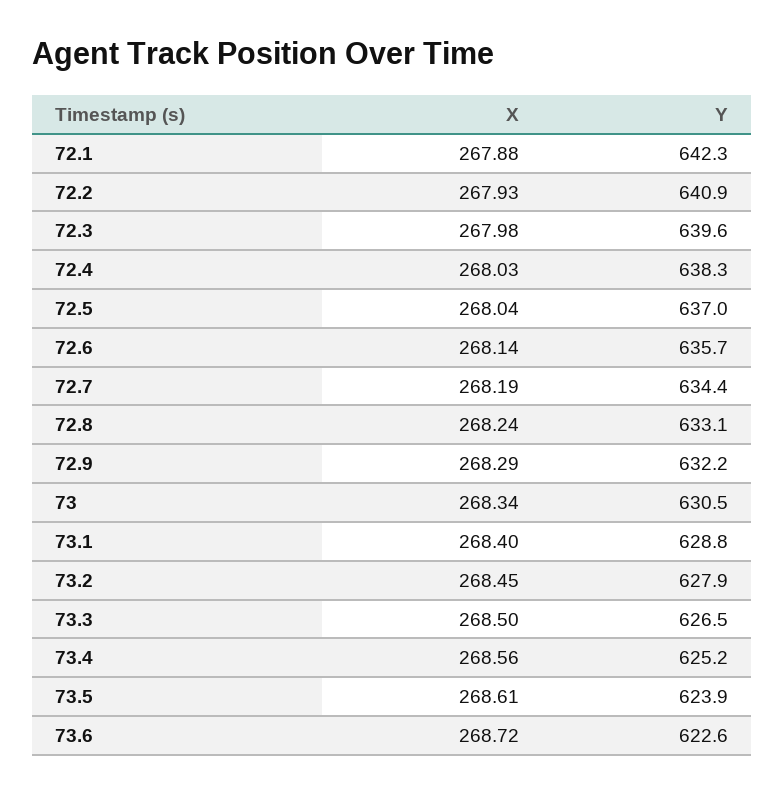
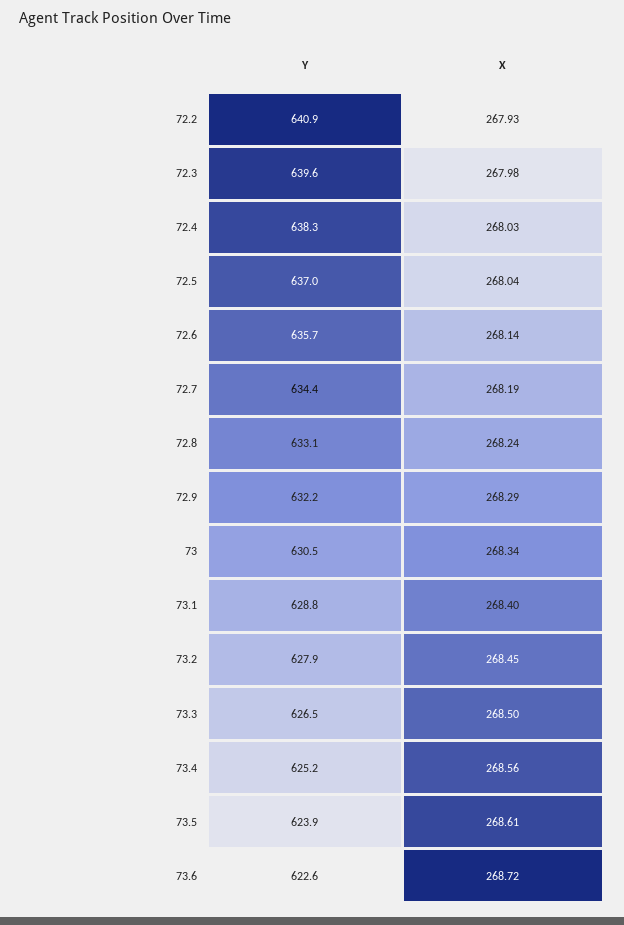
  {
    "X": {
-     "72.1": 267.88,
      "72.2": 267.93,
      "72.3": 267.98,
      "72.4": 268.03,
      "72.5": 268.04,
      "72.6": 268.14,
      "72.7": 268.19,
      "72.8": 268.24,
      "72.9": 268.29,
      "73": 268.34,
      "73.1": 268.4,
      "73.2": 268.45,
      "73.3": 268.5,
      "73.4": 268.56,
      "73.5": 268.61,
      "73.6": 268.72
    },
    "Y": {
-     "72.1": 642.3,
      "72.2": 640.9,
      "72.3": 639.6,
      "72.4": 638.3,
      "72.5": 637,
      "72.6": 635.7,
      "72.7": 634.4,
      "72.8": 633.1,
      "72.9": 632.2,
      "73": 630.5,
      "73.1": 628.8,
      "73.2": 627.9,
      "73.3": 626.5,
      "73.4": 625.2,
      "73.5": 623.9,
      "73.6": 622.6
    }
  }

